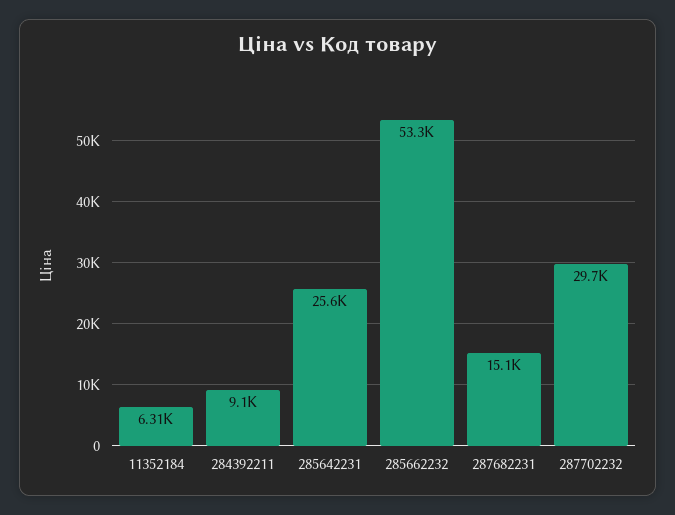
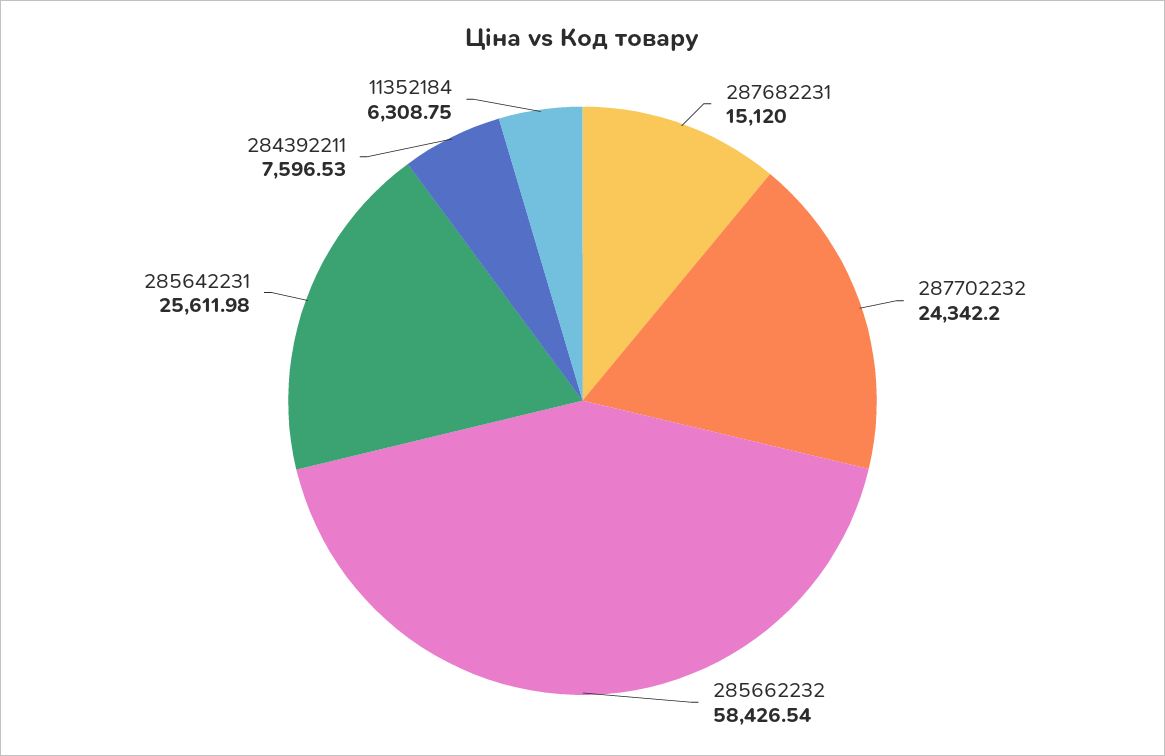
  {
    "11352184": 6308.75,
-   "284392211": 9100,
+   "284392211": 7596.53,
    "285642231": 25611.98,
-   "285662232": 53300,
+   "285662232": 58426.54,
    "287682231": 15120,
-   "287702232": 29700
+   "287702232": 24342.2
  }

